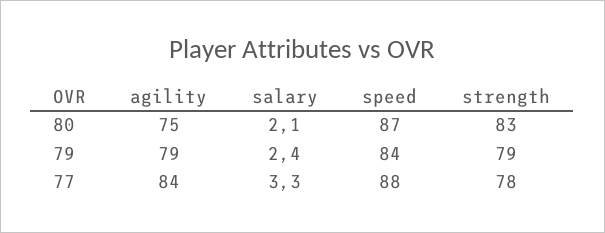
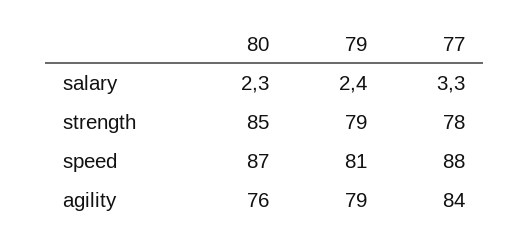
  {
    "agility": {
-     "80": 75,
+     "80": 76,
      "79": 79,
      "77": 84
    },
    "salary": {
-     "80": 2.1,
+     "80": 2.3,
      "79": 2.4,
      "77": 3.3
    },
    "speed": {
      "80": 87,
-     "79": 84,
+     "79": 81,
      "77": 88
    },
    "strength": {
-     "80": 83,
+     "80": 85,
      "79": 79,
      "77": 78
    }
  }

